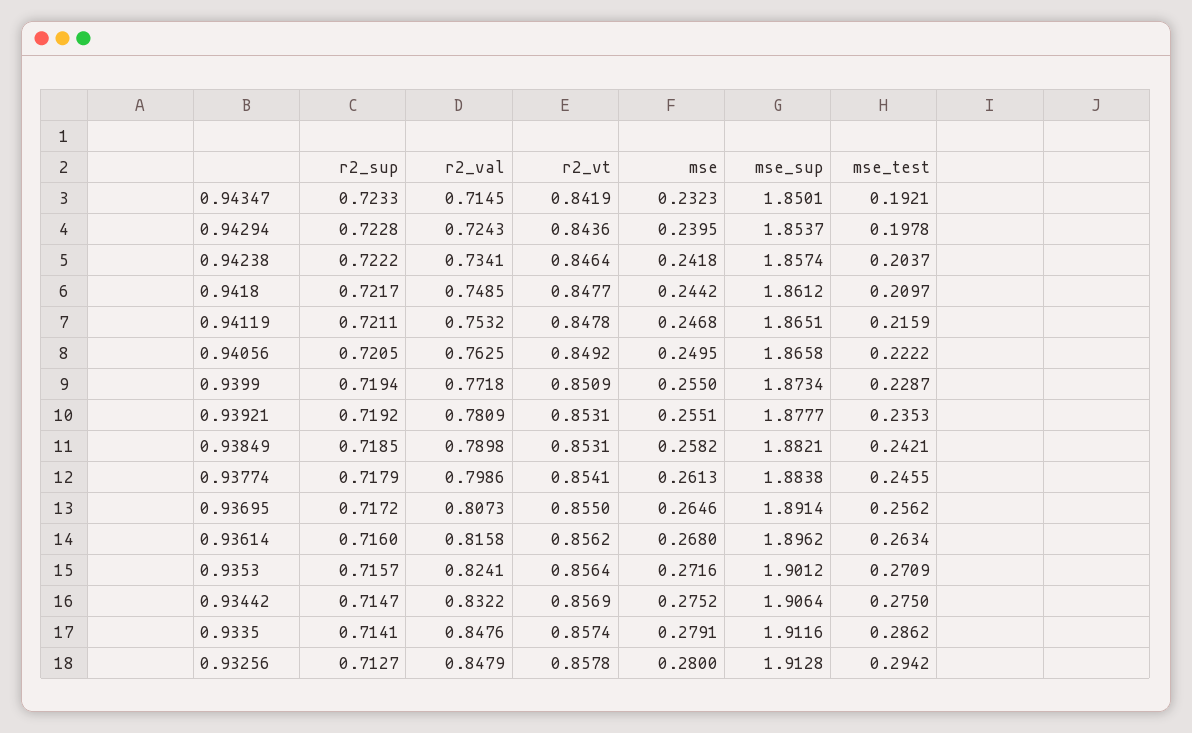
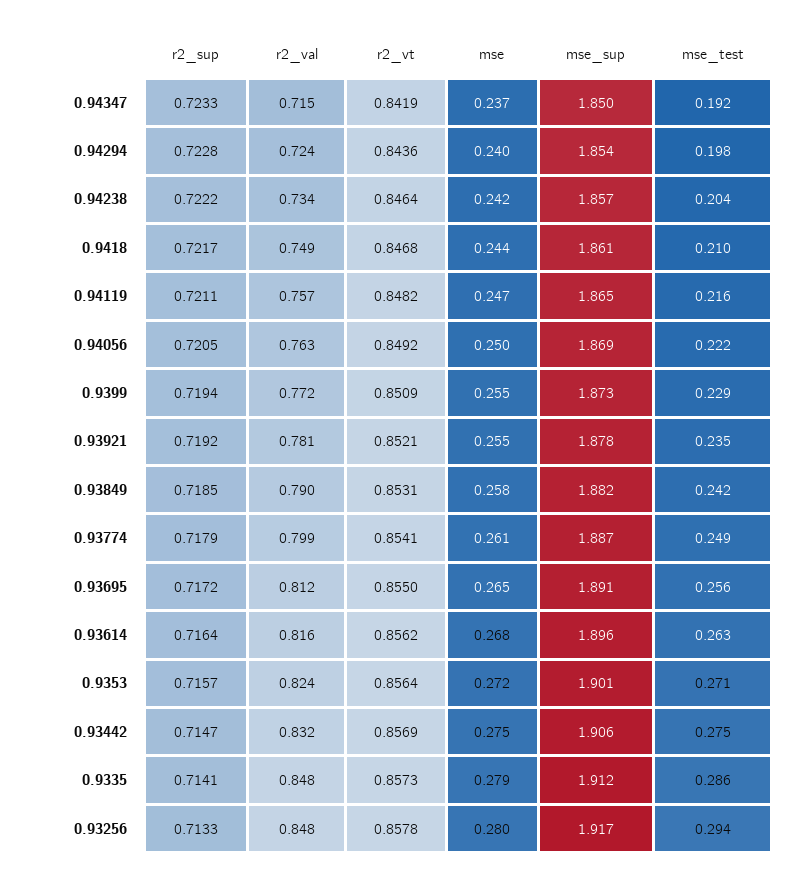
  {
    "r2_sup": {
      "0.94347": 0.7233,
      "0.94294": 0.7228,
      "0.94238": 0.7222,
      "0.9418": 0.7217,
      "0.94119": 0.7211,
      "0.94056": 0.7205,
      "0.9399": 0.7194,
      "0.93921": 0.7192,
      "0.93849": 0.7185,
      "0.93774": 0.7179,
      "0.93695": 0.7172,
-     "0.93614": 0.716,
+     "0.93614": 0.7164,
      "0.9353": 0.7157,
      "0.93442": 0.7147,
      "0.9335": 0.7141,
-     "0.93256": 0.7127
+     "0.93256": 0.7133
    },
    "r2_val": {
      "0.94347": 0.7145,
      "0.94294": 0.7243,
      "0.94238": 0.7341,
      "0.9418": 0.7485,
-     "0.94119": 0.7532,
+     "0.94119": 0.757,
      "0.94056": 0.7625,
      "0.9399": 0.7718,
      "0.93921": 0.7809,
      "0.93849": 0.7898,
      "0.93774": 0.7986,
-     "0.93695": 0.8073,
+     "0.93695": 0.812,
      "0.93614": 0.8158,
      "0.9353": 0.8241,
      "0.93442": 0.8322,
      "0.9335": 0.8476,
      "0.93256": 0.8479
    },
    "r2_vt": {
      "0.94347": 0.8419,
      "0.94294": 0.8436,
      "0.94238": 0.8464,
-     "0.9418": 0.8477,
+     "0.9418": 0.8468,
-     "0.94119": 0.8478,
+     "0.94119": 0.8482,
      "0.94056": 0.8492,
      "0.9399": 0.8509,
-     "0.93921": 0.8531,
+     "0.93921": 0.8521,
      "0.93849": 0.8531,
      "0.93774": 0.8541,
      "0.93695": 0.855,
      "0.93614": 0.8562,
      "0.9353": 0.8564,
      "0.93442": 0.8569,
-     "0.9335": 0.8574,
+     "0.9335": 0.8573,
      "0.93256": 0.8578
    },
    "mse": {
-     "0.94347": 0.2323,
+     "0.94347": 0.237,
      "0.94294": 0.2395,
      "0.94238": 0.2418,
      "0.9418": 0.2442,
      "0.94119": 0.2468,
      "0.94056": 0.2495,
      "0.9399": 0.255,
      "0.93921": 0.2551,
      "0.93849": 0.2582,
      "0.93774": 0.2613,
      "0.93695": 0.2646,
      "0.93614": 0.268,
      "0.9353": 0.2716,
      "0.93442": 0.2752,
      "0.9335": 0.2791,
      "0.93256": 0.28
    },
    "mse_sup": {
      "0.94347": 1.8501,
      "0.94294": 1.8537,
      "0.94238": 1.8574,
      "0.9418": 1.8612,
      "0.94119": 1.8651,
-     "0.94056": 1.8658,
+     "0.94056": 1.869,
      "0.9399": 1.8734,
      "0.93921": 1.8777,
      "0.93849": 1.8821,
-     "0.93774": 1.8838,
+     "0.93774": 1.887,
      "0.93695": 1.8914,
      "0.93614": 1.8962,
      "0.9353": 1.9012,
      "0.93442": 1.9064,
      "0.9335": 1.9116,
-     "0.93256": 1.9128
+     "0.93256": 1.917
    },
    "mse_test": {
      "0.94347": 0.1921,
      "0.94294": 0.1978,
      "0.94238": 0.2037,
      "0.9418": 0.2097,
      "0.94119": 0.2159,
      "0.94056": 0.2222,
      "0.9399": 0.2287,
      "0.93921": 0.2353,
      "0.93849": 0.2421,
-     "0.93774": 0.2455,
+     "0.93774": 0.249,
      "0.93695": 0.2562,
      "0.93614": 0.2634,
      "0.9353": 0.2709,
      "0.93442": 0.275,
      "0.9335": 0.2862,
      "0.93256": 0.2942
    }
  }

